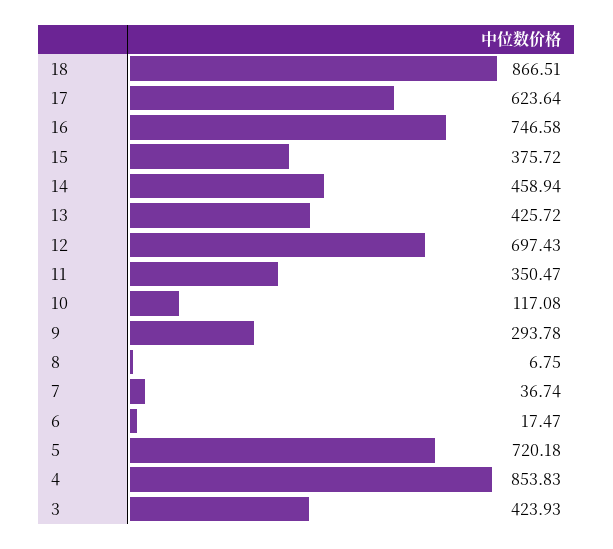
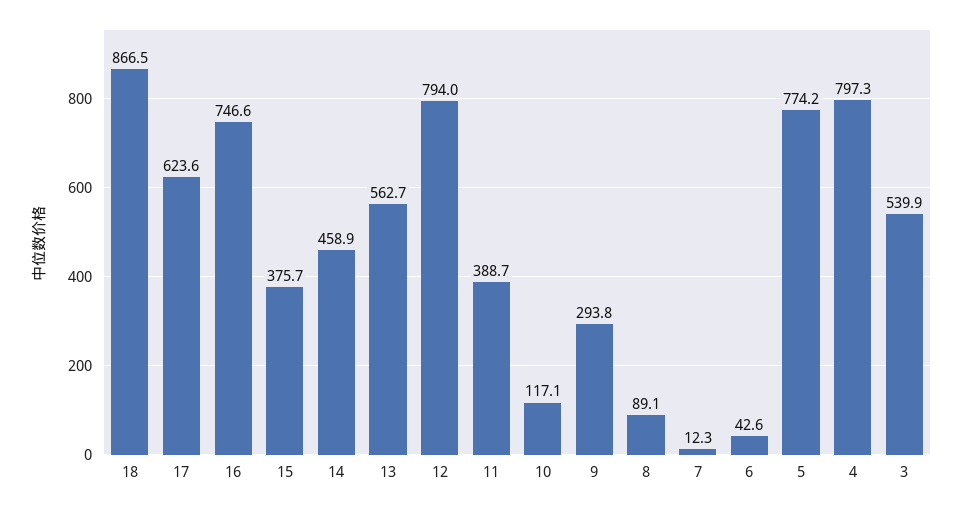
  {
    "18": 866.51,
    "17": 623.64,
    "16": 746.58,
    "15": 375.72,
    "14": 458.94,
-   "13": 425.72,
+   "13": 562.7,
-   "12": 697.43,
+   "12": 794,
-   "11": 350.47,
+   "11": 388.7,
    "10": 117.08,
    "9": 293.78,
-   "8": 6.75,
+   "8": 89.1,
-   "7": 36.74,
+   "7": 12.3,
-   "6": 17.47,
+   "6": 42.6,
-   "5": 720.18,
+   "5": 774.2,
-   "4": 853.83,
+   "4": 797.3,
-   "3": 423.93
+   "3": 539.9
  }

